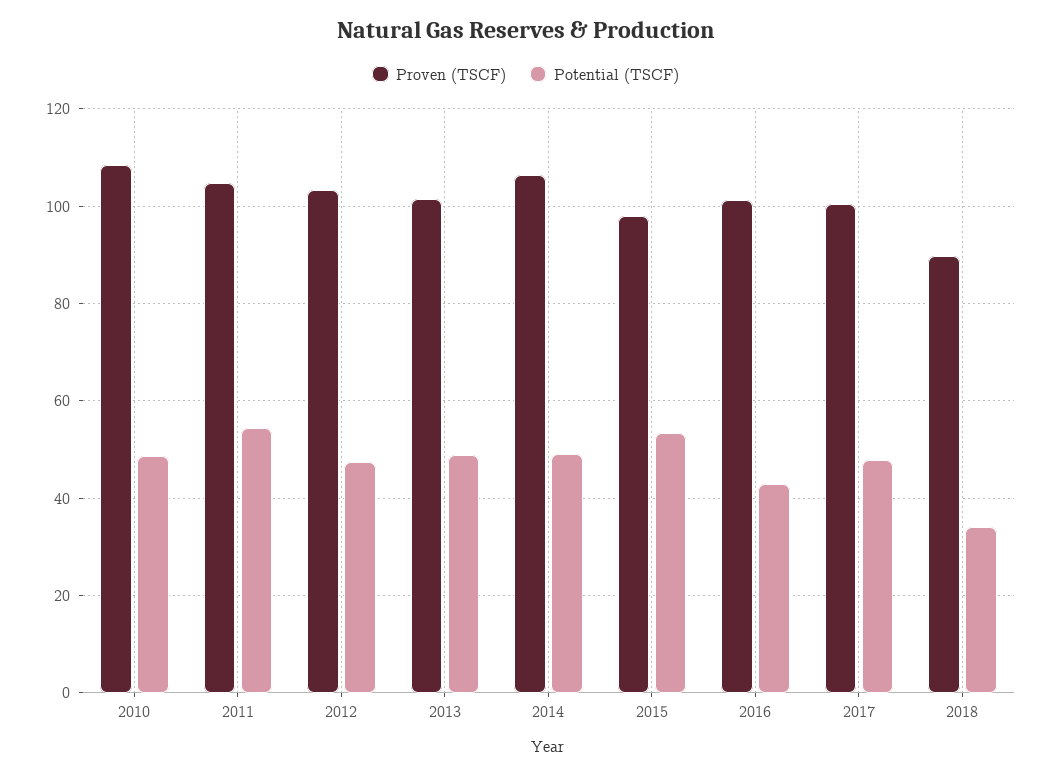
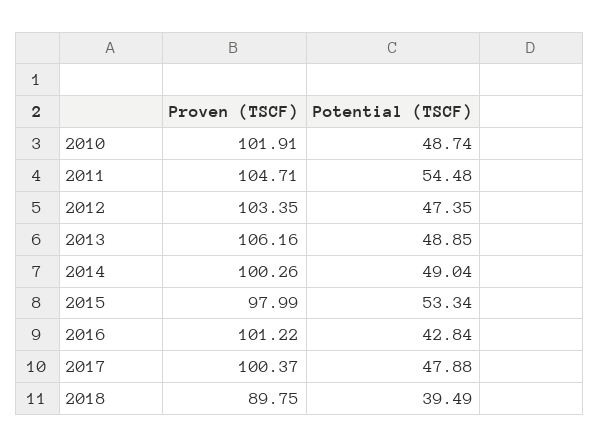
  {
    "Proven (TSCF)": {
-     "2010": 108,
+     "2010": 101.91,
      "2011": 104.71,
      "2012": 103.35,
-     "2013": 102,
+     "2013": 106.16,
-     "2014": 106,
+     "2014": 100.26,
      "2015": 97.99,
      "2016": 101.22,
      "2017": 100.37,
      "2018": 89.75
    },
    "Potential (TSCF)": {
      "2010": 48.74,
      "2011": 54.48,
      "2012": 47.35,
      "2013": 48.85,
      "2014": 49.04,
      "2015": 53.34,
      "2016": 42.84,
      "2017": 47.88,
-     "2018": 34
+     "2018": 39.49
    }
  }

